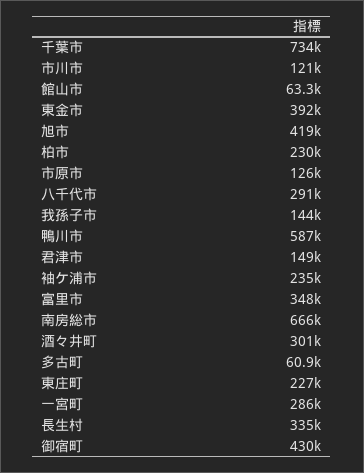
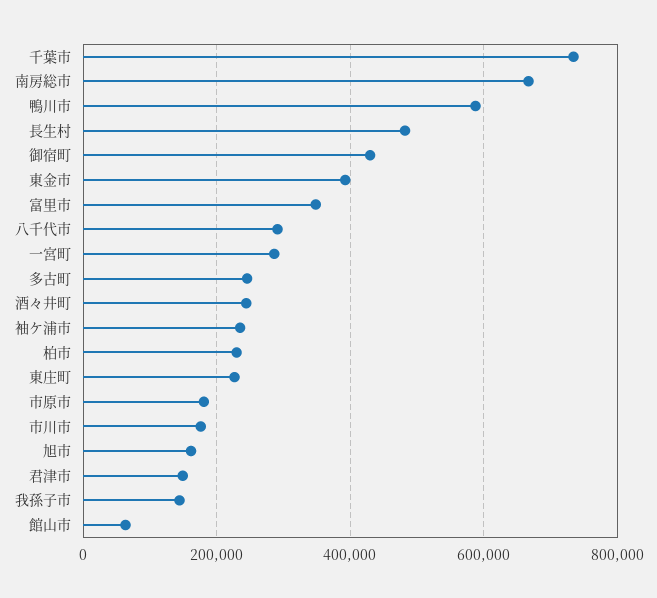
  {
    "千葉市": 734000,
-   "市川市": 121000,
+   "市川市": 180000,
    "館山市": 63300,
    "東金市": 392000,
-   "旭市": 419000,
+   "旭市": 160000,
    "柏市": 230000,
-   "市原市": 126000,
+   "市原市": 180000,
    "八千代市": 291000,
    "我孫子市": 144000,
    "鴨川市": 587000,
    "君津市": 149000,
    "袖ケ浦市": 235000,
    "富里市": 348000,
    "南房総市": 666000,
-   "酒々井町": 301000,
+   "酒々井町": 240000,
-   "多古町": 60900,
+   "多古町": 240000,
    "東庄町": 227000,
    "一宮町": 286000,
-   "長生村": 335000,
+   "長生村": 480000,
    "御宿町": 430000
  }

